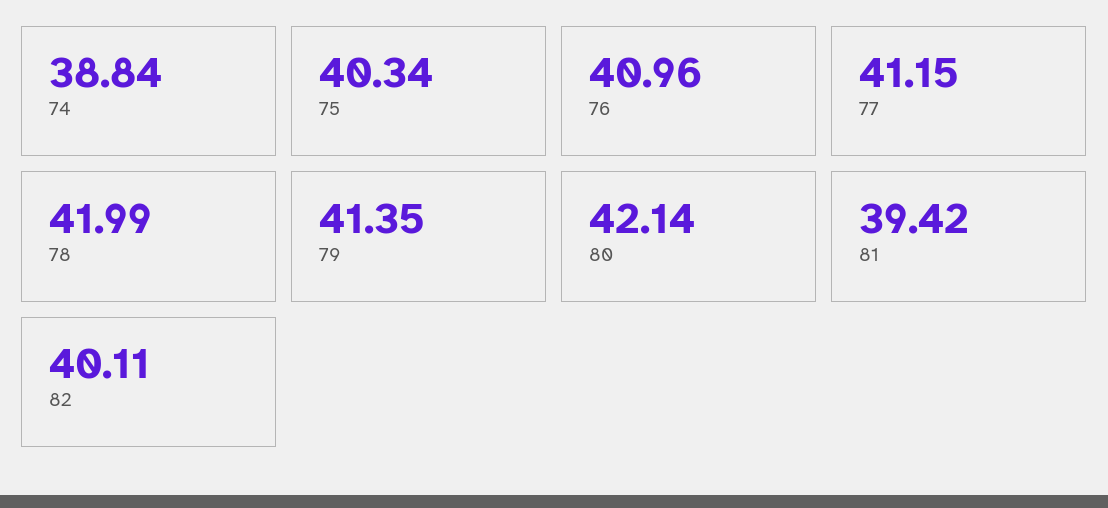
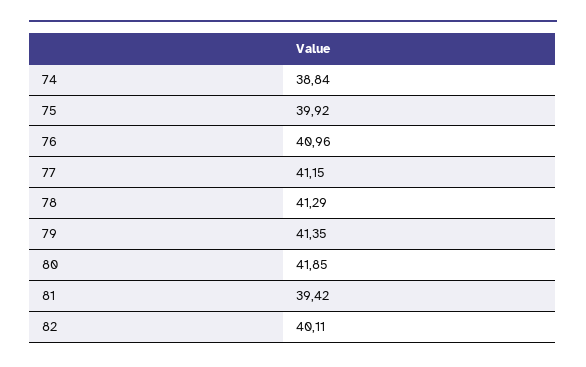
  {
    "74": 38.84,
-   "75": 40.34,
+   "75": 39.92,
    "76": 40.96,
    "77": 41.15,
-   "78": 41.99,
+   "78": 41.29,
    "79": 41.35,
-   "80": 42.14,
+   "80": 41.85,
    "81": 39.42,
    "82": 40.11
  }

